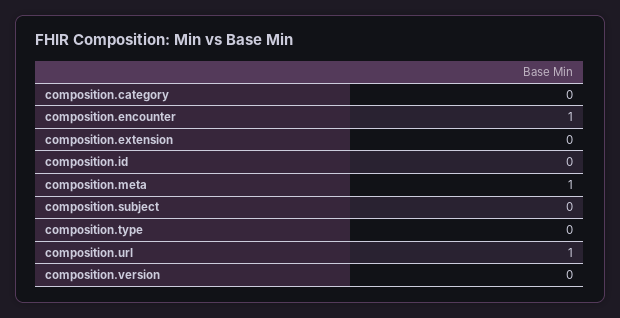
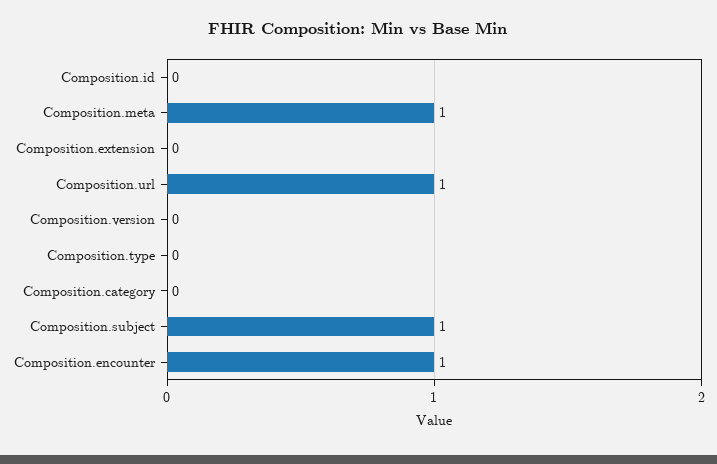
  {
    "composition.category": 0,
    "composition.encounter": 1,
    "composition.extension": 0,
    "composition.id": 0,
    "composition.meta": 1,
-   "composition.subject": 0,
+   "composition.subject": 1,
    "composition.type": 0,
    "composition.url": 1,
    "composition.version": 0
  }

